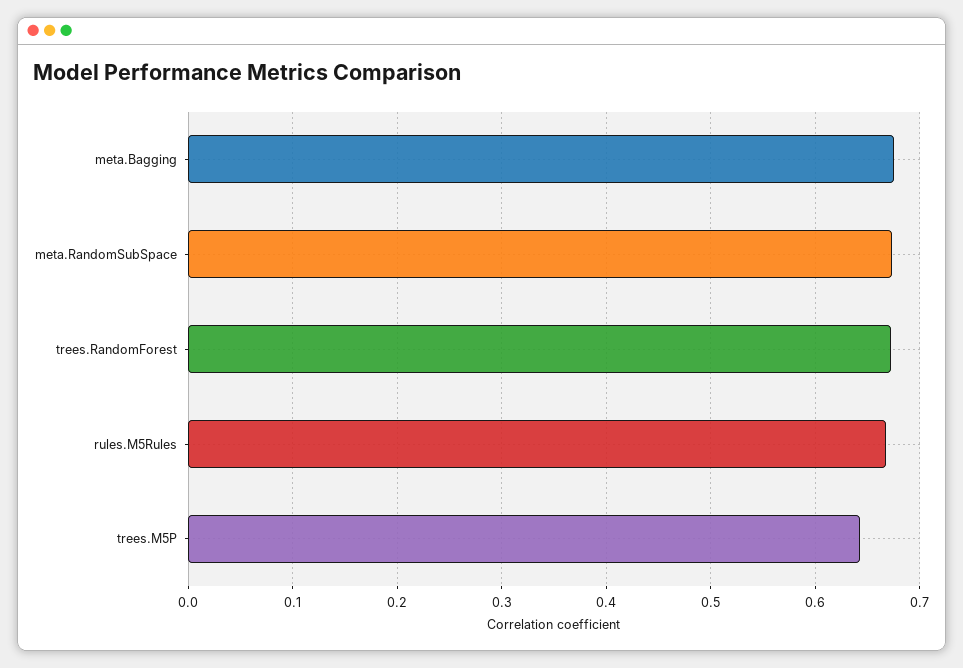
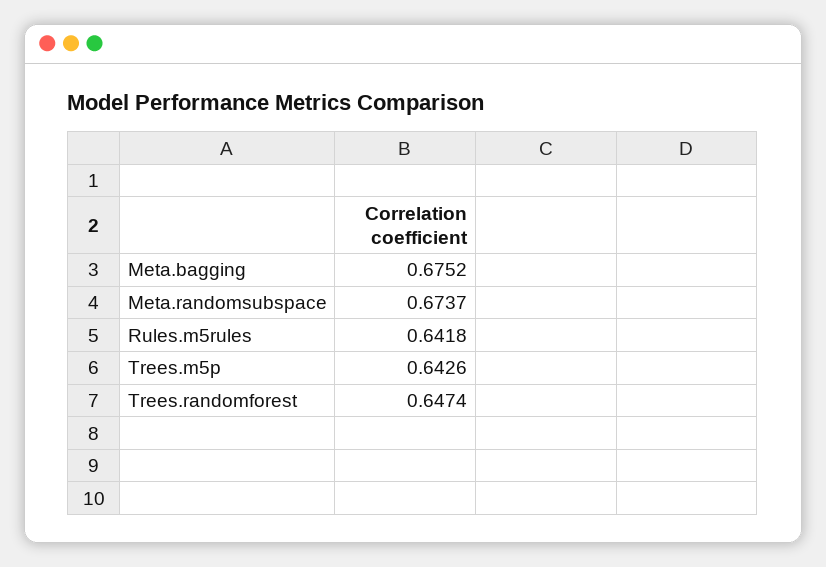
  {
    "meta.Bagging": 0.6752,
    "meta.RandomSubSpace": 0.6737,
-   "trees.RandomForest": 0.67,
+   "trees.RandomForest": 0.6474,
-   "rules.M5Rules": 0.67,
+   "rules.M5Rules": 0.6418,
    "trees.M5P": 0.6426
  }

